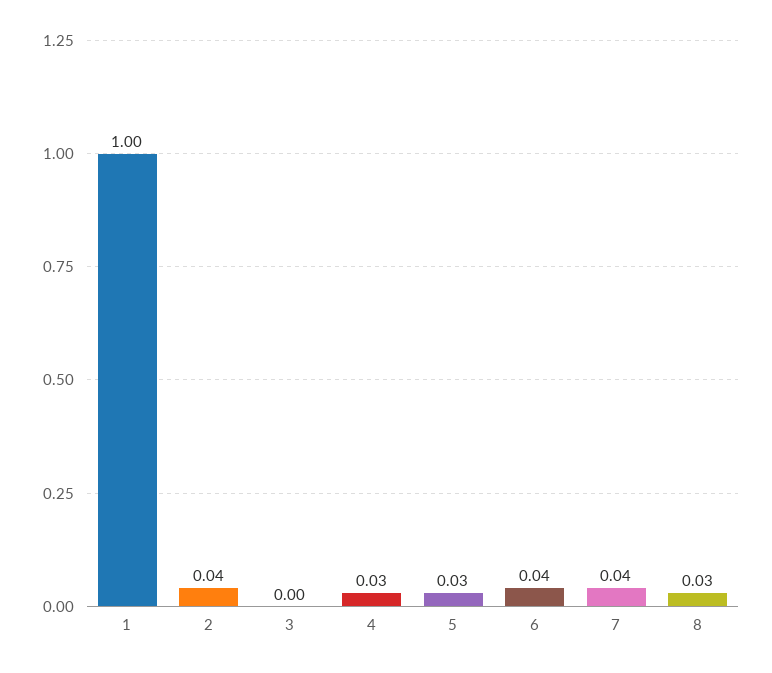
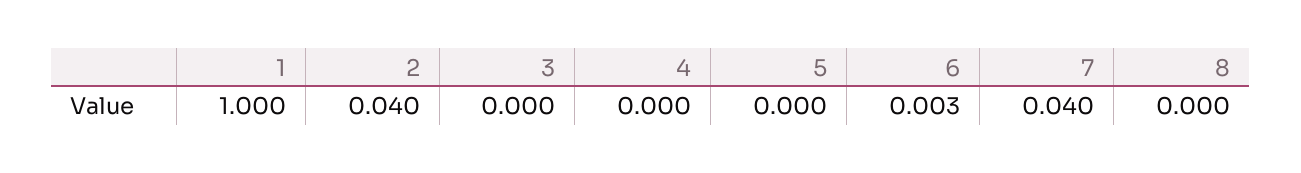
  {
    "1": 1,
    "2": 0.04,
    "3": 0,
-   "4": 0.03,
+   "4": 0,
-   "5": 0.03,
+   "5": 0,
-   "6": 0.04,
+   "6": 0.003,
    "7": 0.04,
-   "8": 0.03
+   "8": 0
  }

